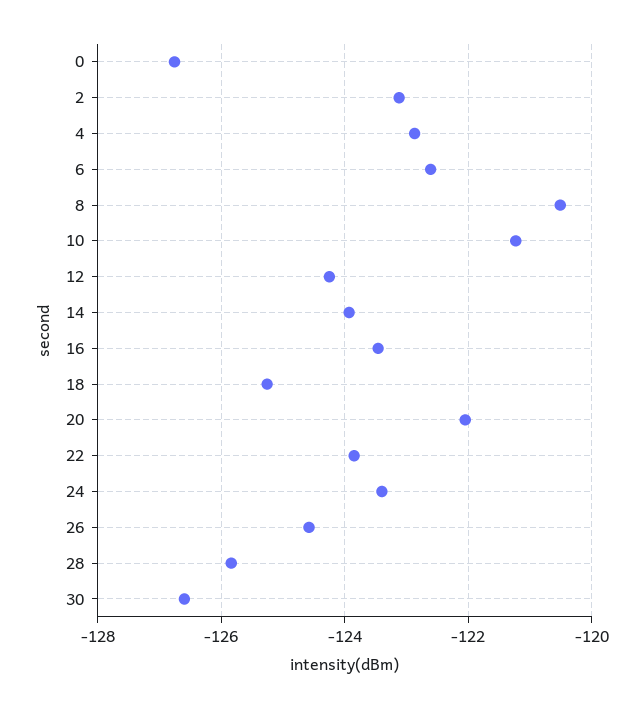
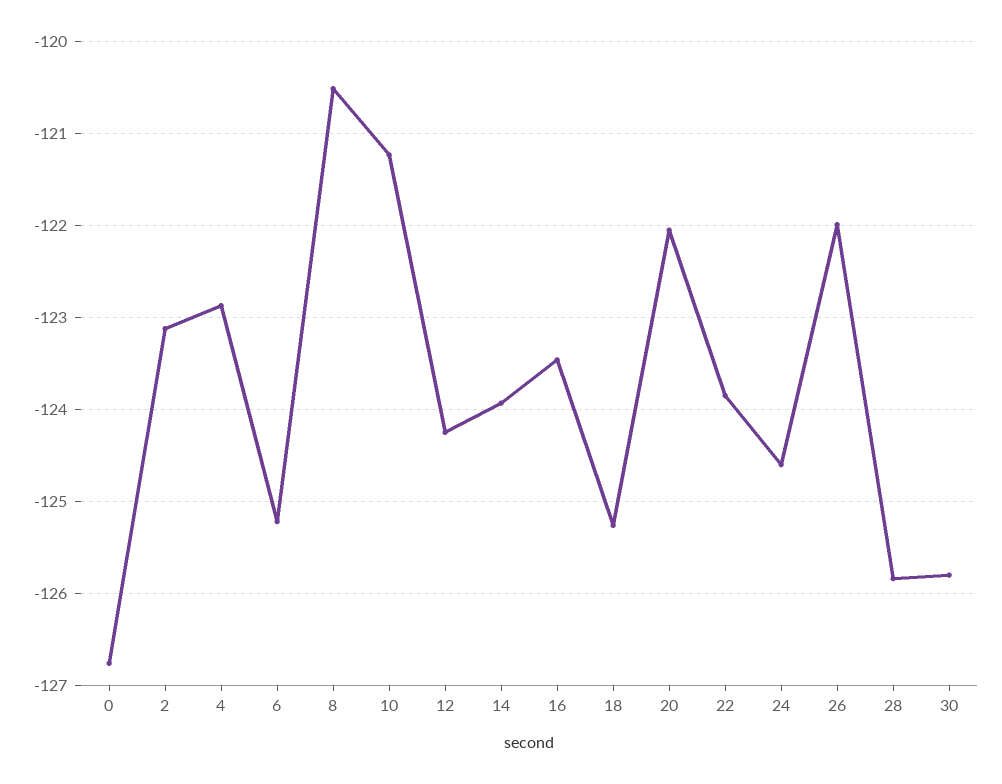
  {
    "0": -126.8,
    "2": -123.1,
    "4": -122.9,
-   "6": -122.6,
+   "6": -125.2,
    "8": -120.5,
    "10": -121.2,
    "12": -124.3,
    "14": -123.9,
    "16": -123.5,
    "18": -125.3,
    "20": -122.1,
    "22": -123.9,
-   "24": -123.4,
+   "24": -124.6,
-   "26": -124.6,
+   "26": -122,
    "28": -125.8,
-   "30": -126.6
+   "30": -125.8
  }

